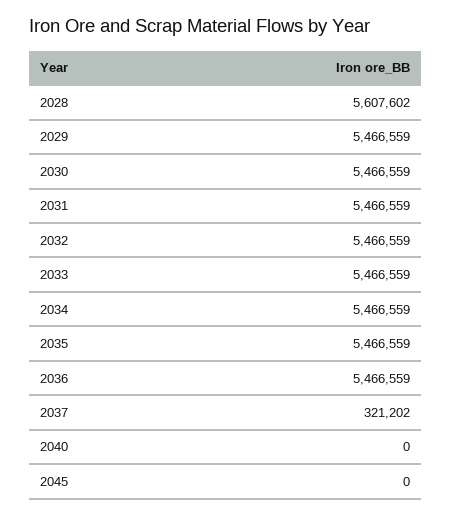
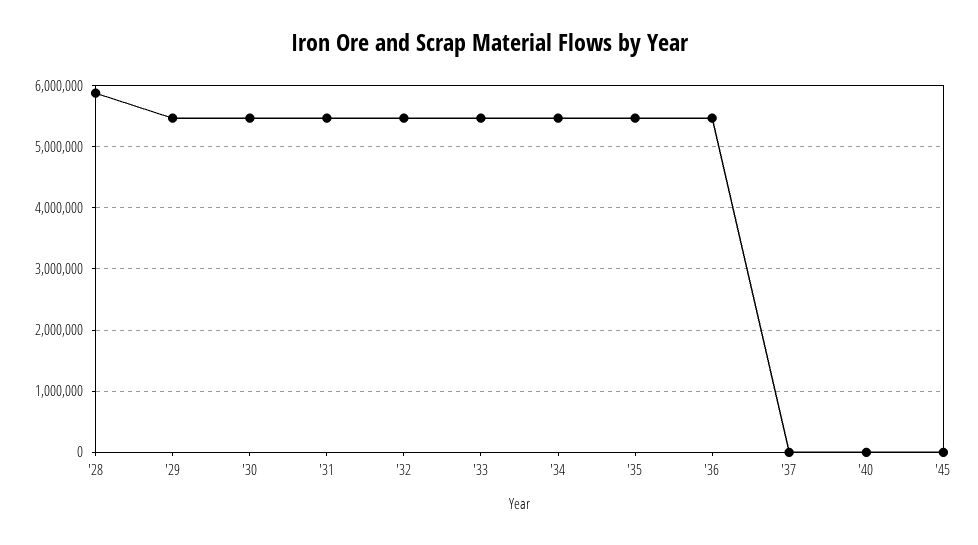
  {
-   "2028": 5607602,
+   "2028": 5900000,
    "2029": 5466559,
    "2030": 5466559,
    "2031": 5466559,
    "2032": 5466559,
    "2033": 5466559,
    "2034": 5466559,
    "2035": 5466559,
    "2036": 5466559,
-   "2037": 321202,
+   "2037": 0,
    "2040": 0,
    "2045": 0
  }

